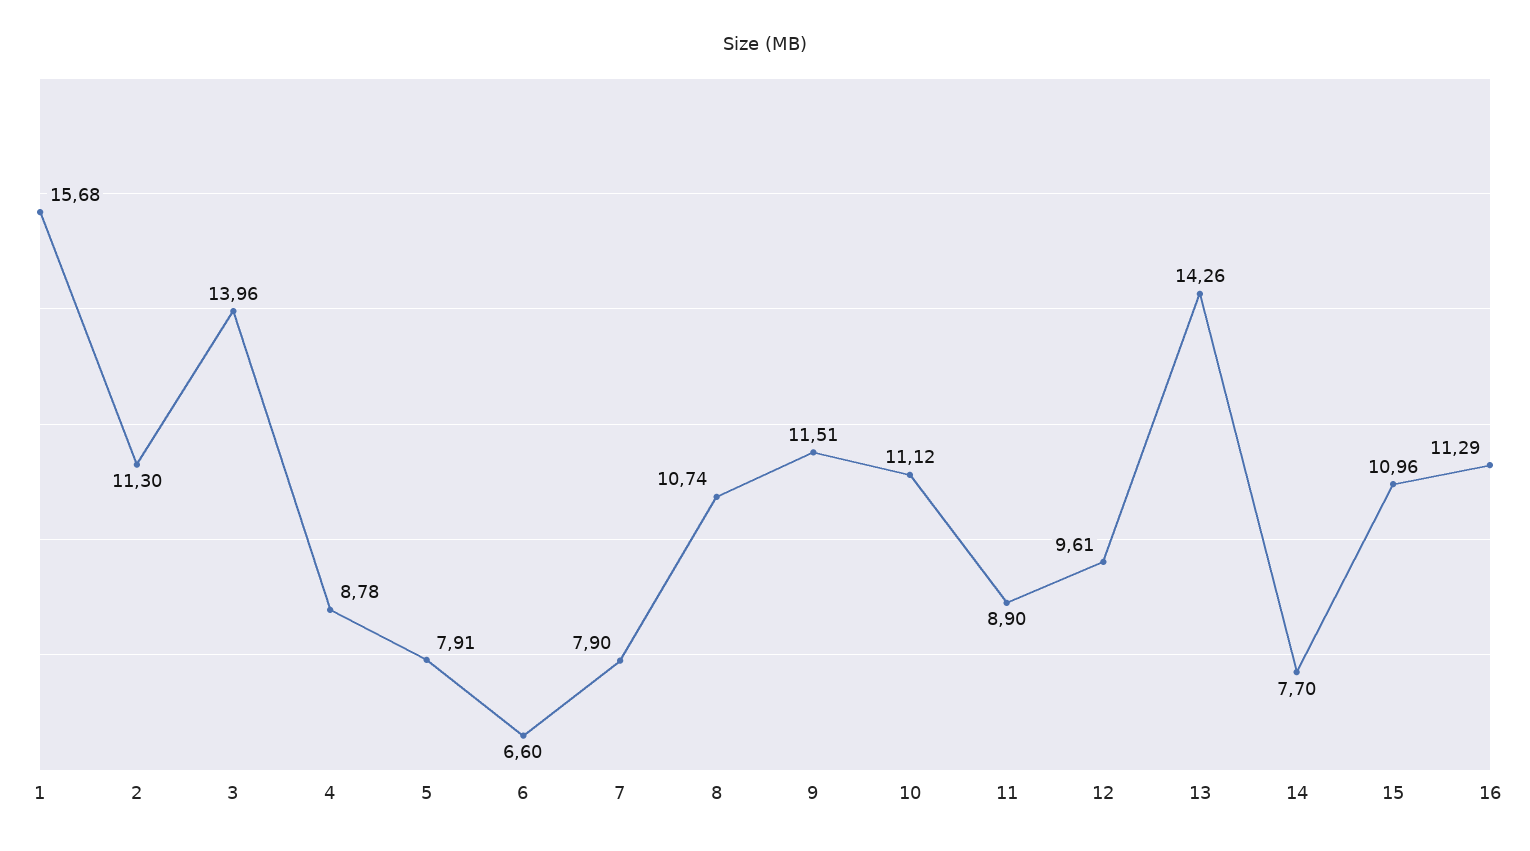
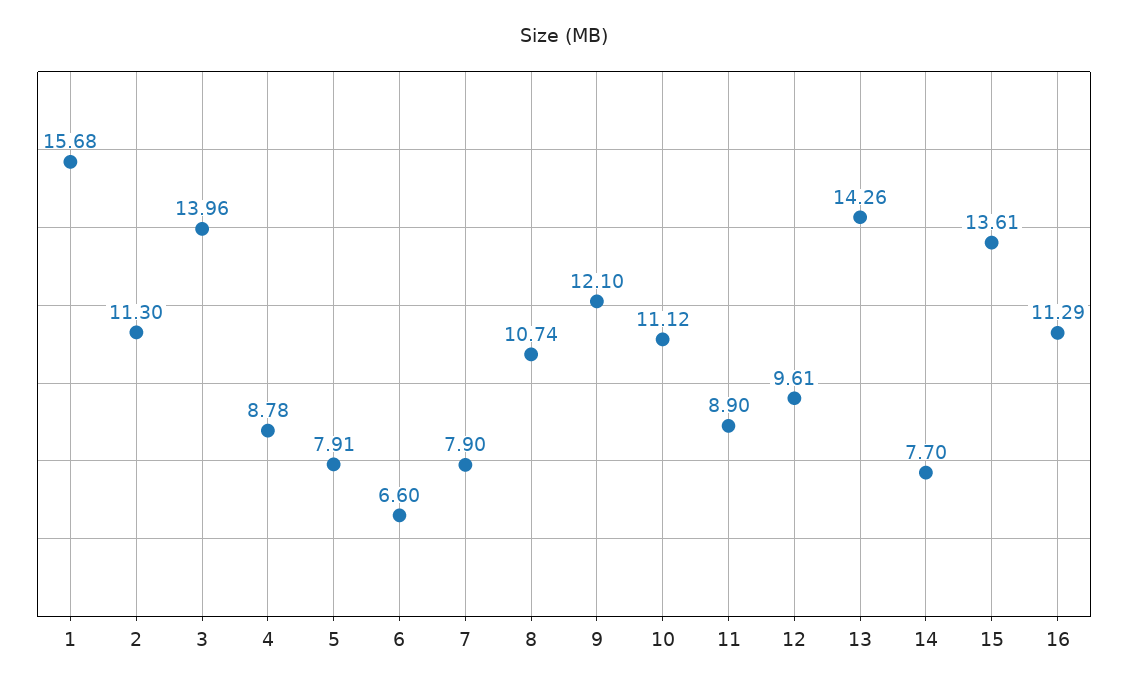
  {
    "1": 15.68,
    "2": 11.3,
    "3": 13.96,
    "4": 8.78,
    "5": 7.91,
    "6": 6.6,
    "7": 7.9,
    "8": 10.74,
-   "9": 11.51,
+   "9": 12.1,
    "10": 11.12,
    "11": 8.9,
    "12": 9.61,
    "13": 14.26,
    "14": 7.7,
-   "15": 10.96,
+   "15": 13.61,
    "16": 11.29
  }

